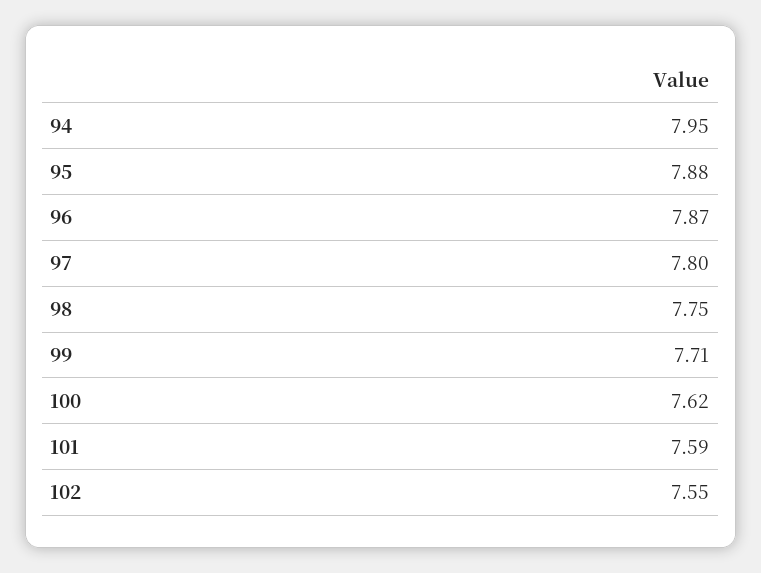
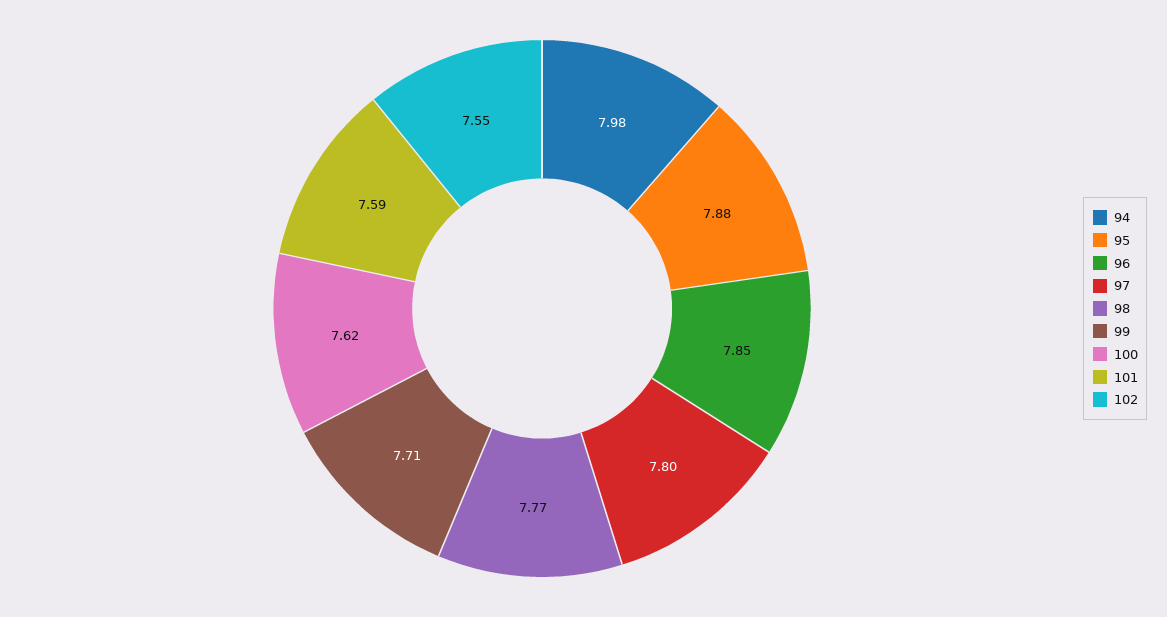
  {
-   "94": 7.95,
+   "94": 7.98,
    "95": 7.88,
-   "96": 7.87,
+   "96": 7.85,
    "97": 7.8,
-   "98": 7.75,
+   "98": 7.77,
    "99": 7.71,
    "100": 7.62,
    "101": 7.59,
    "102": 7.55
  }

